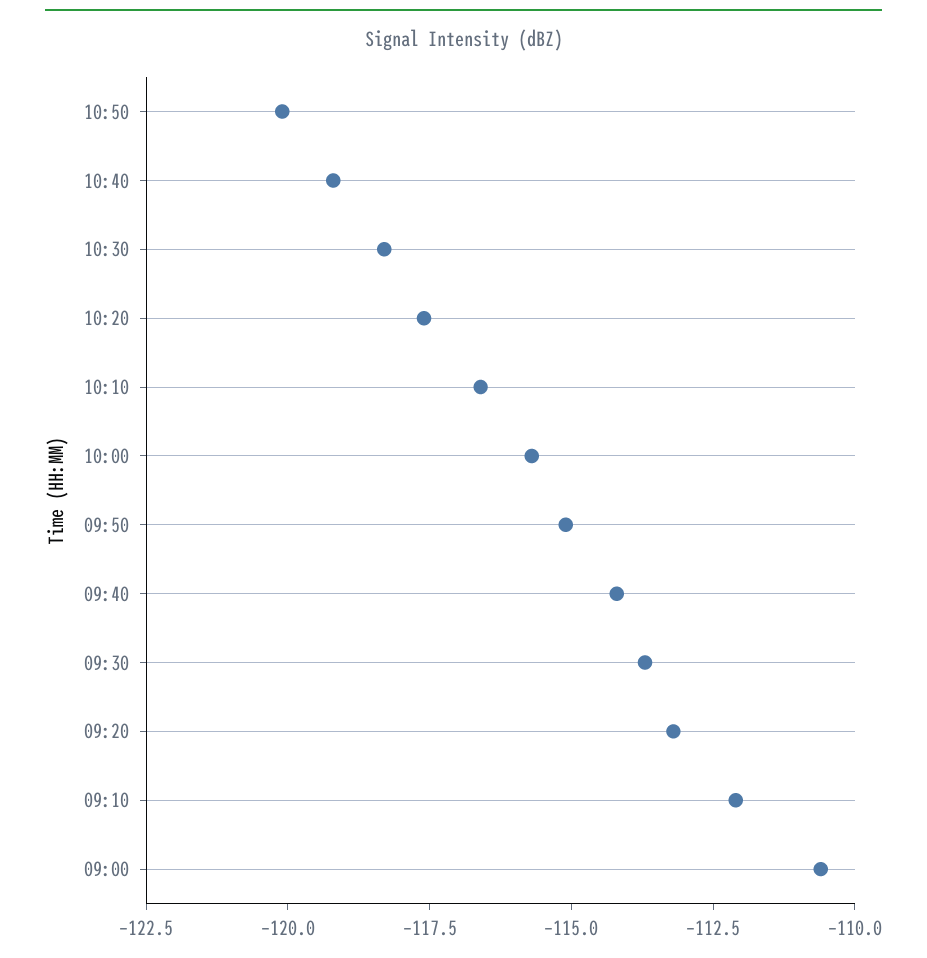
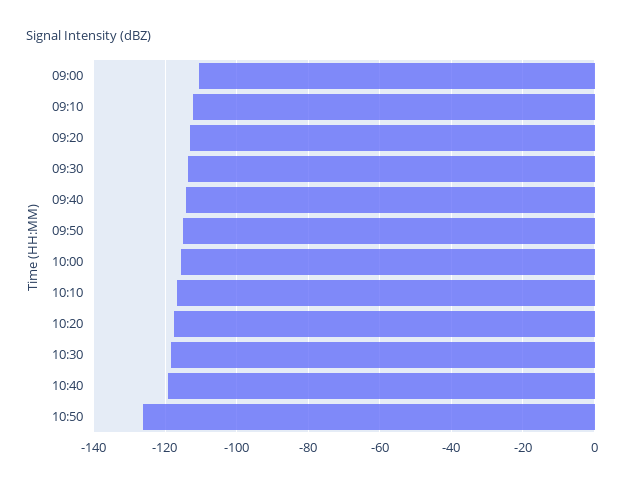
  {
-   "10:50": -120,
+   "10:50": -126,
    "10:40": -119,
    "10:30": -118.5,
    "10:20": -117.5,
    "10:10": -116.5,
    "10:00": -115.5,
    "09:50": -115,
    "09:40": -114,
    "09:30": -113.5,
    "09:20": -113,
    "09:10": -112,
    "09:00": -110.5
  }

